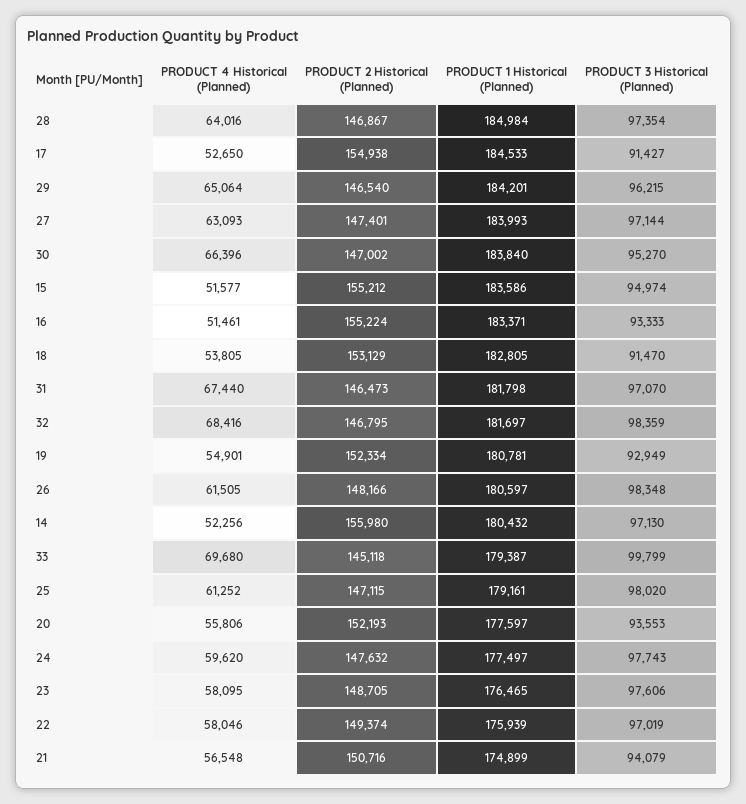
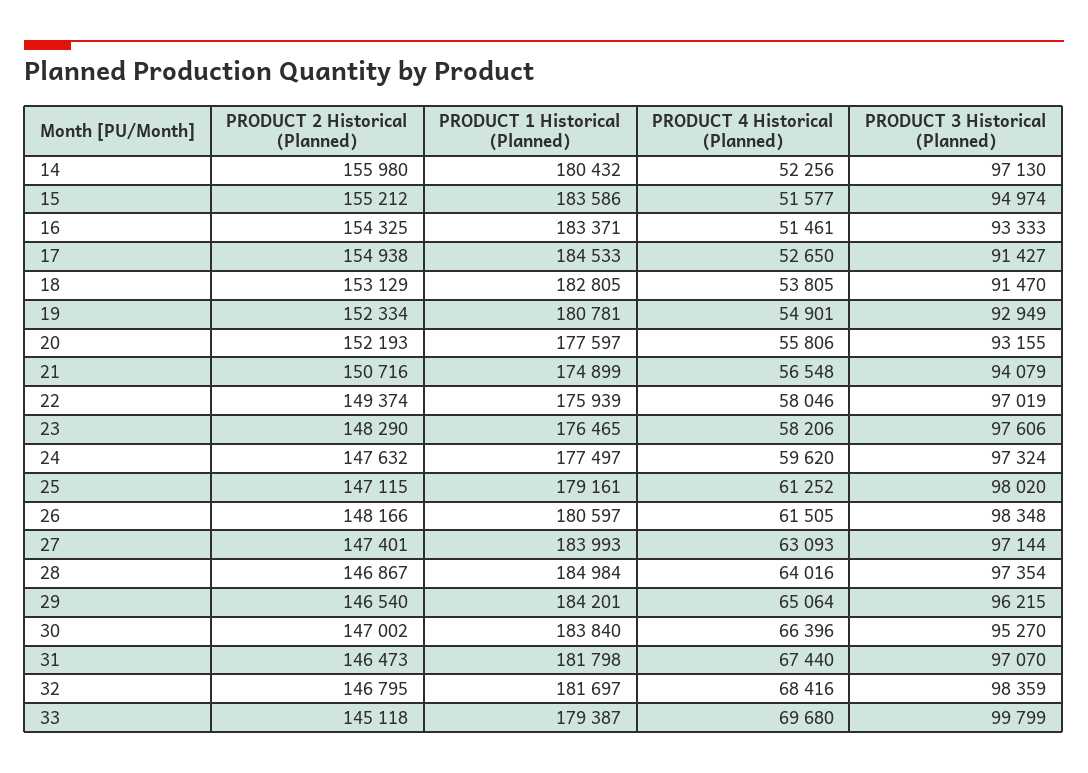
  {
    "PRODUCT 4 Historical (Planned)": {
      "28": 64016,
      "17": 52650,
      "29": 65064,
      "27": 63093,
      "30": 66396,
      "15": 51577,
      "16": 51461,
      "18": 53805,
      "31": 67440,
      "32": 68416,
      "19": 54901,
      "26": 61505,
      "14": 52256,
      "33": 69680,
      "25": 61252,
      "20": 55806,
      "24": 59620,
-     "23": 58095,
+     "23": 58206,
      "22": 58046,
      "21": 56548
    },
    "PRODUCT 2 Historical (Planned)": {
      "28": 146867,
      "17": 154938,
      "29": 146540,
      "27": 147401,
      "30": 147002,
      "15": 155212,
-     "16": 155224,
+     "16": 154325,
      "18": 153129,
      "31": 146473,
      "32": 146795,
      "19": 152334,
      "26": 148166,
      "14": 155980,
      "33": 145118,
      "25": 147115,
      "20": 152193,
      "24": 147632,
-     "23": 148705,
+     "23": 148290,
      "22": 149374,
      "21": 150716
    },
    "PRODUCT 1 Historical (Planned)": {
      "28": 184984,
      "17": 184533,
      "29": 184201,
      "27": 183993,
      "30": 183840,
      "15": 183586,
      "16": 183371,
      "18": 182805,
      "31": 181798,
      "32": 181697,
      "19": 180781,
      "26": 180597,
      "14": 180432,
      "33": 179387,
      "25": 179161,
      "20": 177597,
      "24": 177497,
      "23": 176465,
      "22": 175939,
      "21": 174899
    },
    "PRODUCT 3 Historical (Planned)": {
      "28": 97354,
      "17": 91427,
      "29": 96215,
      "27": 97144,
      "30": 95270,
      "15": 94974,
      "16": 93333,
      "18": 91470,
      "31": 97070,
      "32": 98359,
      "19": 92949,
      "26": 98348,
      "14": 97130,
      "33": 99799,
      "25": 98020,
-     "20": 93553,
+     "20": 93155,
-     "24": 97743,
+     "24": 97324,
      "23": 97606,
      "22": 97019,
      "21": 94079
    }
  }

